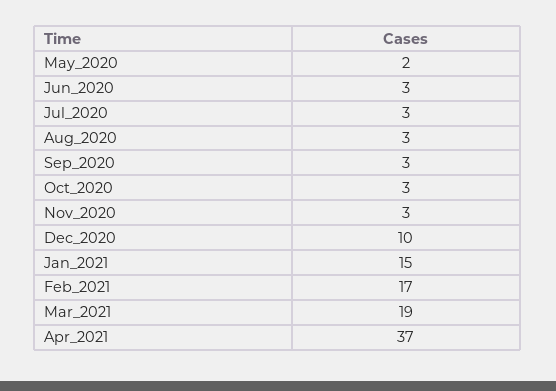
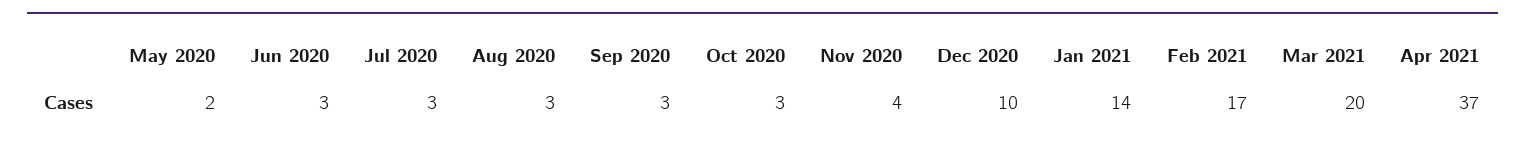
  {
    "May_2020": 2,
    "Jun_2020": 3,
    "Jul_2020": 3,
    "Aug_2020": 3,
    "Sep_2020": 3,
    "Oct_2020": 3,
-   "Nov_2020": 3,
+   "Nov_2020": 4,
    "Dec_2020": 10,
-   "Jan_2021": 15,
+   "Jan_2021": 14,
    "Feb_2021": 17,
-   "Mar_2021": 19,
+   "Mar_2021": 20,
    "Apr_2021": 37
  }

